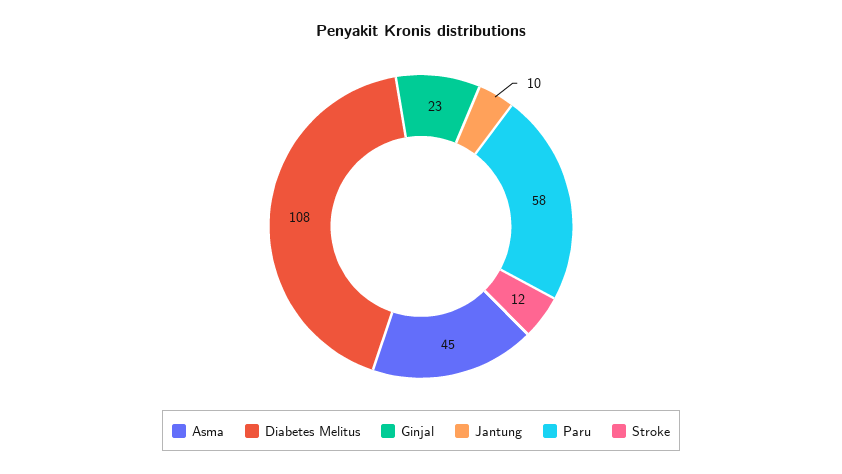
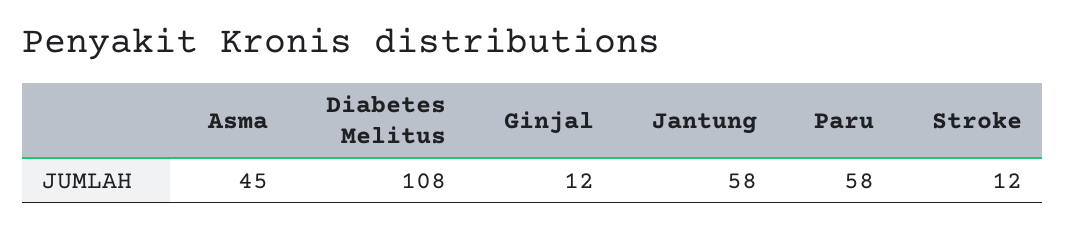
  {
    "Asma": 45,
    "Diabetes Melitus": 108,
-   "Ginjal": 23,
+   "Ginjal": 12,
-   "Jantung": 10,
+   "Jantung": 58,
    "Paru": 58,
    "Stroke": 12
  }

